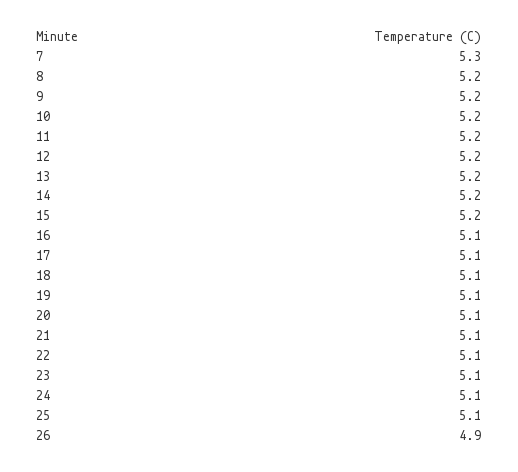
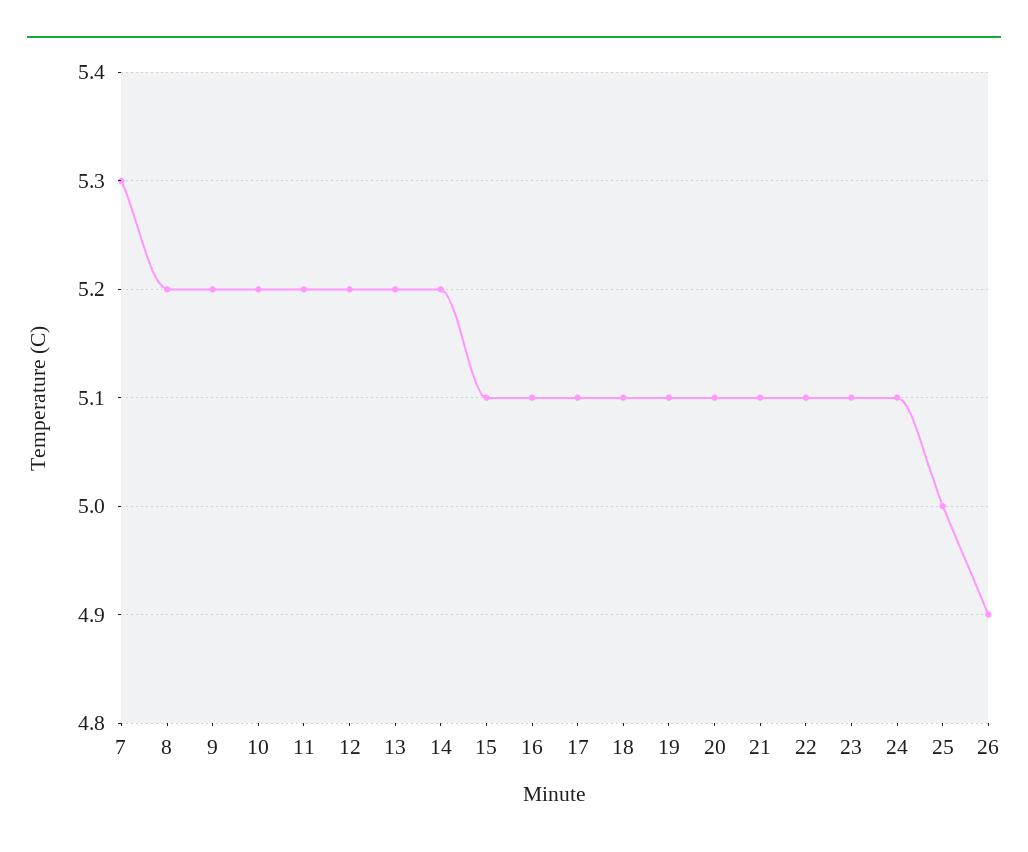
  {
    "7": 5.3,
    "8": 5.2,
    "9": 5.2,
    "10": 5.2,
    "11": 5.2,
    "12": 5.2,
    "13": 5.2,
    "14": 5.2,
-   "15": 5.2,
+   "15": 5.1,
    "16": 5.1,
    "17": 5.1,
    "18": 5.1,
    "19": 5.1,
    "20": 5.1,
    "21": 5.1,
    "22": 5.1,
    "23": 5.1,
    "24": 5.1,
-   "25": 5.1,
+   "25": 5,
    "26": 4.9
  }

